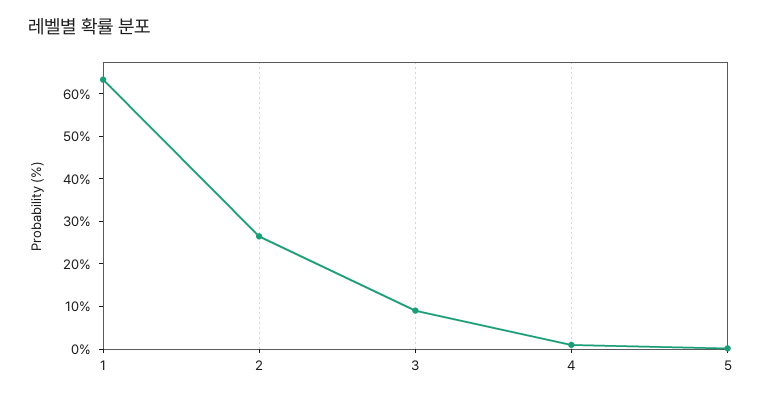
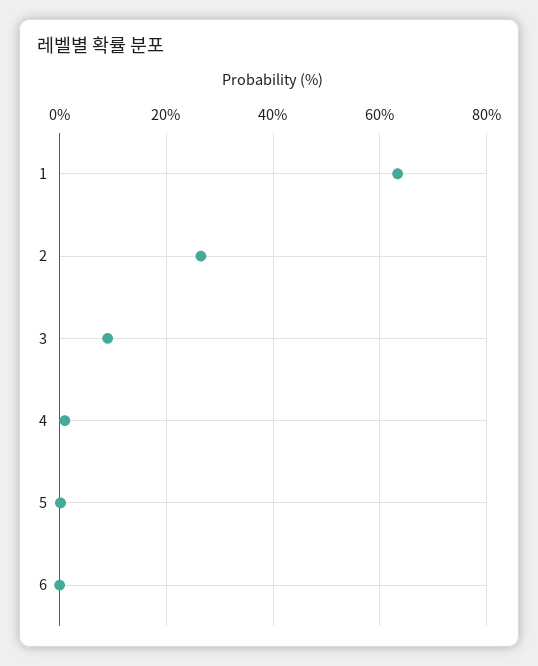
  {
    "1": 64,
    "2": 26,
    "3": 10,
    "4": 2,
-   "5": 0
+   "5": 0,
+   "6": 0
  }

